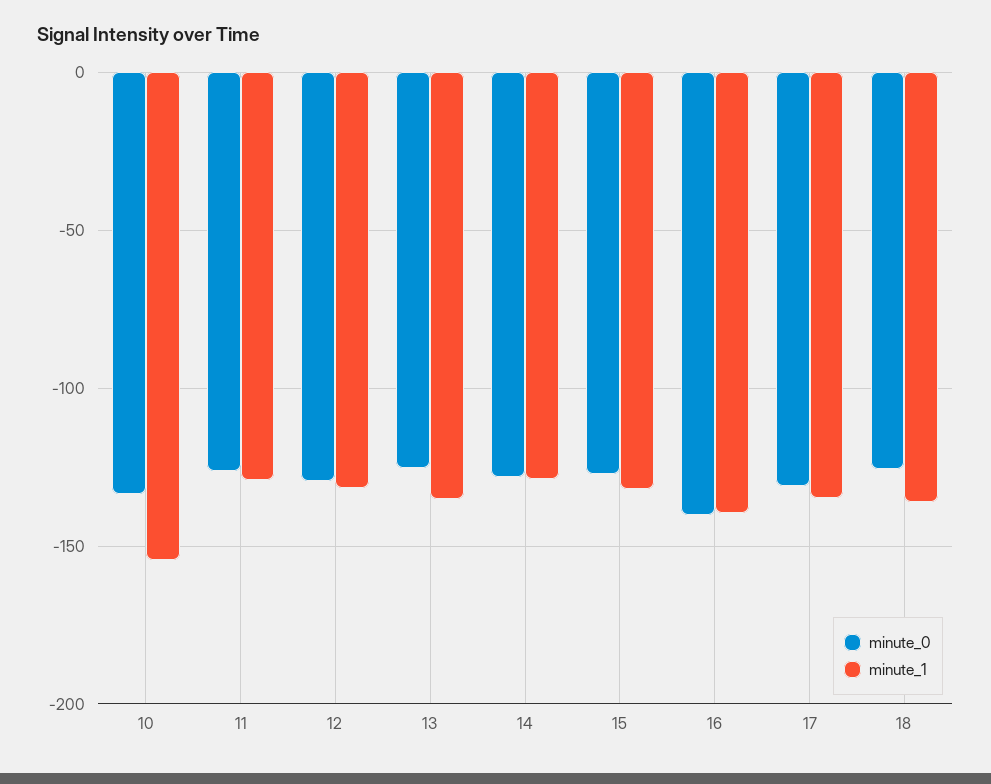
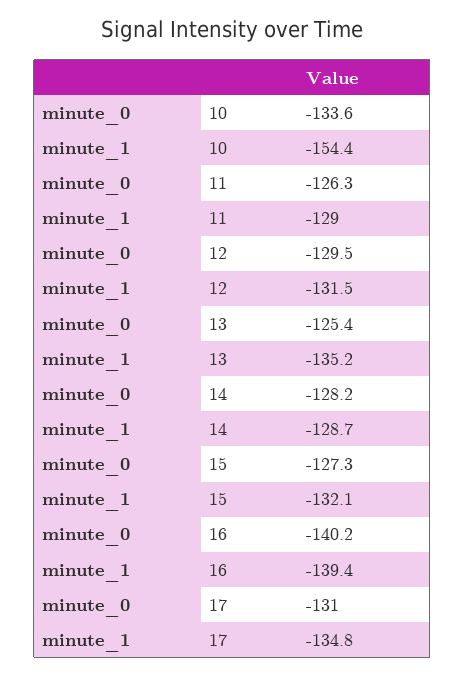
  {
    "minute_0": {
      "10": -133.6,
      "11": -126.3,
      "12": -129.5,
      "13": -125.4,
      "14": -128.2,
      "15": -127.3,
      "16": -140.2,
-     "17": -131,
+     "17": -131
-     "18": -125
    },
    "minute_1": {
      "10": -154.4,
      "11": -129,
      "12": -131.5,
      "13": -135.2,
      "14": -128.7,
      "15": -132.1,
      "16": -139.4,
-     "17": -134.8,
+     "17": -134.8
-     "18": -135
    }
  }

